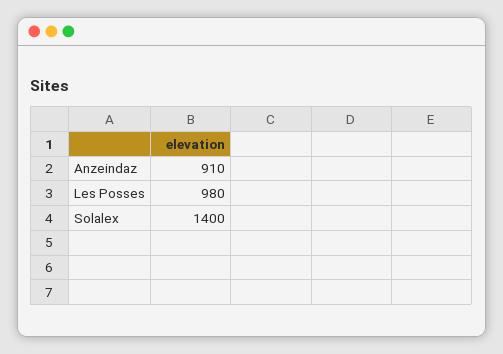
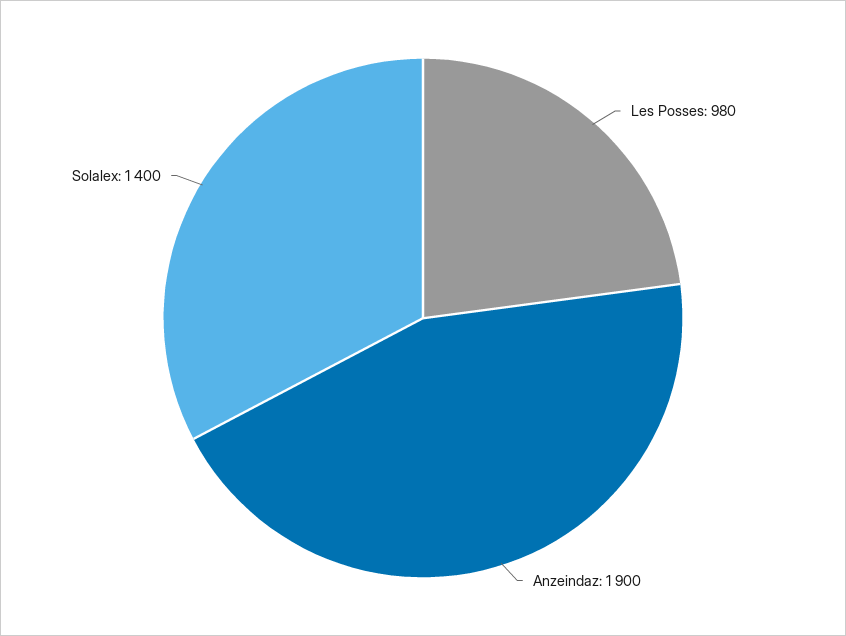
  {
-   "Anzeindaz": 910,
+   "Anzeindaz": 1900,
    "Les Posses": 980,
    "Solalex": 1400
  }

